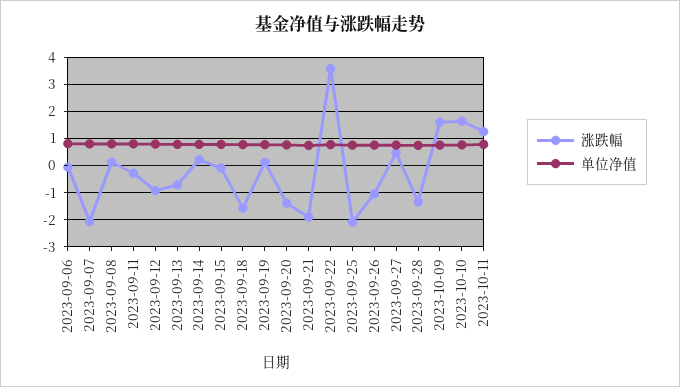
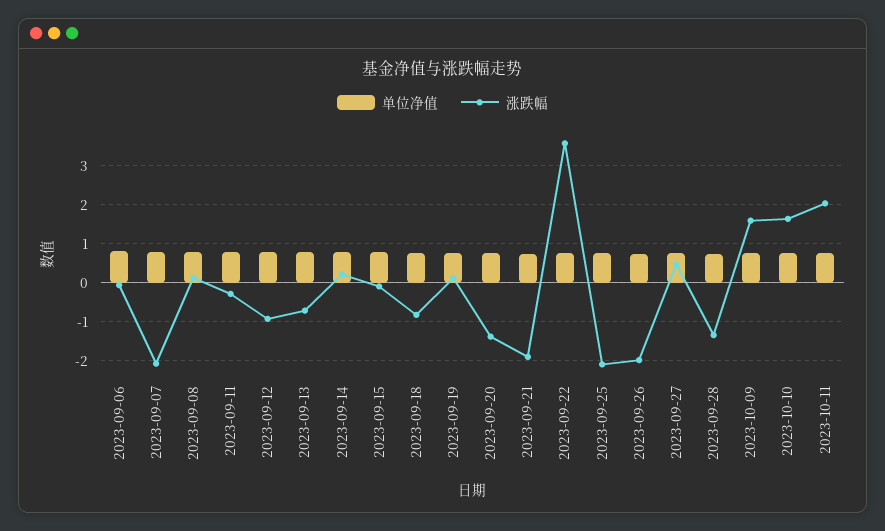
  {
    "涨跌幅": {
      "2023-09-06": 0,
      "2023-09-07": -2,
      "2023-09-08": 0.2,
      "2023-09-11": -0.2,
      "2023-09-12": -1,
      "2023-09-13": -0.8,
      "2023-09-14": 0.2,
      "2023-09-15": 0,
-     "2023-09-18": -1.5,
+     "2023-09-18": -0.8,
      "2023-09-19": 0.2,
      "2023-09-20": -1.4,
      "2023-09-21": -2,
      "2023-09-22": 3.6,
      "2023-09-25": -2,
-     "2023-09-26": -1,
+     "2023-09-26": -2,
      "2023-09-27": 0.4,
      "2023-09-28": -1.4,
      "2023-10-09": 1.6,
      "2023-10-10": 1.6,
-     "2023-10-11": 1.25
+     "2023-10-11": 2
    },
    "单位净值": {
      "2023-09-06": 0.8,
      "2023-09-07": 0.8,
      "2023-09-08": 0.8,
      "2023-09-11": 0.8,
      "2023-09-12": 0.8,
      "2023-09-13": 0.8,
      "2023-09-14": 0.8,
      "2023-09-15": 0.8,
      "2023-09-18": 0.8,
      "2023-09-19": 0.8,
      "2023-09-20": 0.8,
      "2023-09-21": 0.8,
      "2023-09-22": 0.8,
      "2023-09-25": 0.8,
      "2023-09-26": 0.8,
      "2023-09-27": 0.8,
      "2023-09-28": 0.8,
      "2023-10-09": 0.8,
      "2023-10-10": 0.8,
      "2023-10-11": 0.8
    }
  }

